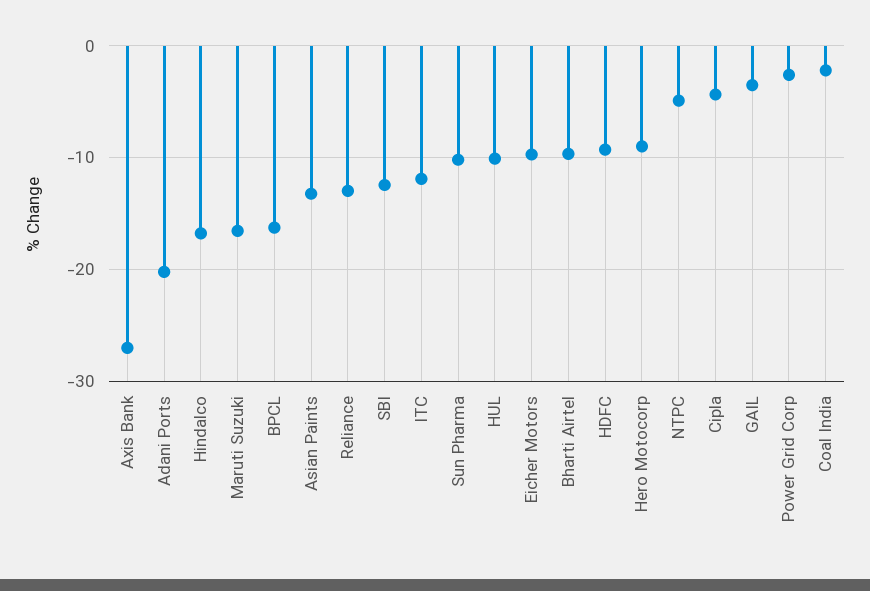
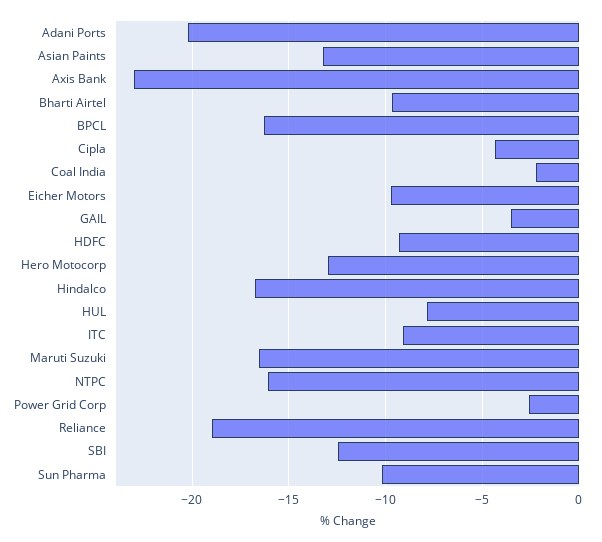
  {
-   "Axis Bank": -27,
+   "Axis Bank": -23,
    "Adani Ports": -20,
    "Hindalco": -17,
    "Maruti Suzuki": -16.5,
    "BPCL": -16.5,
    "Asian Paints": -13,
-   "Reliance": -13,
+   "Reliance": -19,
    "SBI": -12.5,
-   "ITC": -12,
+   "ITC": -9,
    "Sun Pharma": -10,
-   "HUL": -10,
+   "HUL": -8,
    "Eicher Motors": -9.5,
    "Bharti Airtel": -9.5,
    "HDFC": -9.5,
-   "Hero Motocorp": -9,
+   "Hero Motocorp": -13,
-   "NTPC": -5,
+   "NTPC": -16,
    "Cipla": -4.5,
    "GAIL": -3.5,
    "Power Grid Corp": -2.5,
    "Coal India": -2
  }

